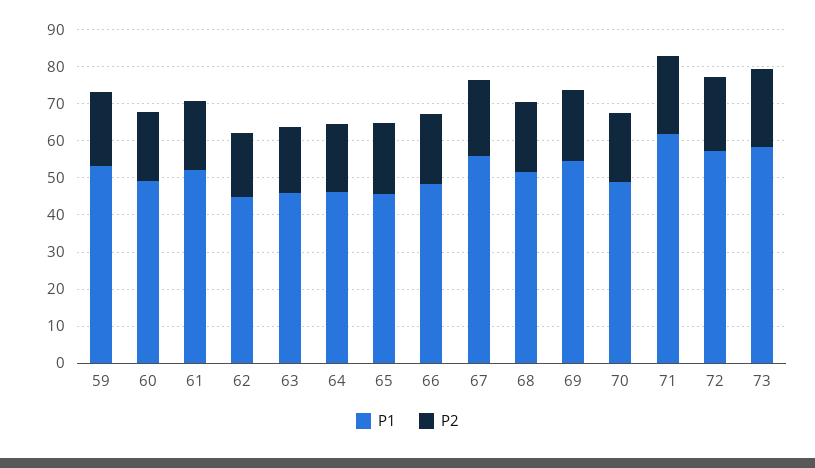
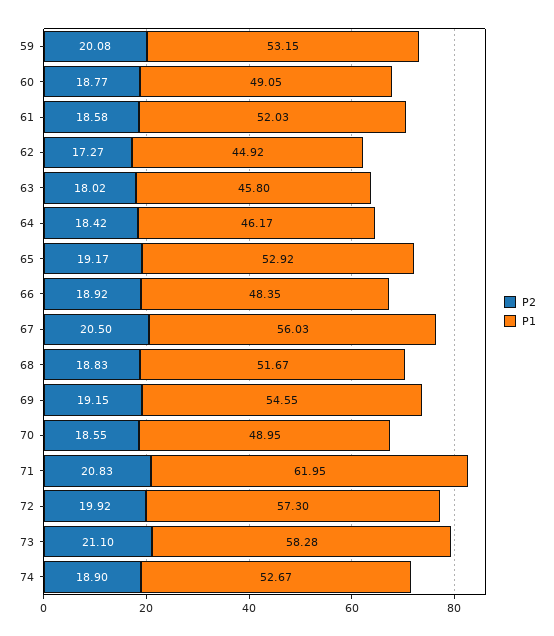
  {
    "P1": {
      "59": 53.15,
      "60": 49.05,
      "61": 52.03,
      "62": 44.92,
      "63": 45.8,
      "64": 46.17,
-     "65": 45,
+     "65": 52.92,
      "66": 48.35,
      "67": 56.03,
      "68": 51.67,
      "69": 54.55,
      "70": 48.95,
      "71": 61.95,
      "72": 57.3,
-     "73": 58.28
+     "73": 58.28,
+     "74": 52.67
    },
    "P2": {
      "59": 20.08,
      "60": 18.77,
      "61": 18.58,
      "62": 17.27,
      "63": 18.02,
      "64": 18.42,
      "65": 19.17,
      "66": 18.92,
      "67": 20.5,
      "68": 18.83,
      "69": 19.15,
      "70": 18.55,
      "71": 20.83,
      "72": 19.92,
-     "73": 21.1
+     "73": 21.1,
+     "74": 18.9
    }
  }

